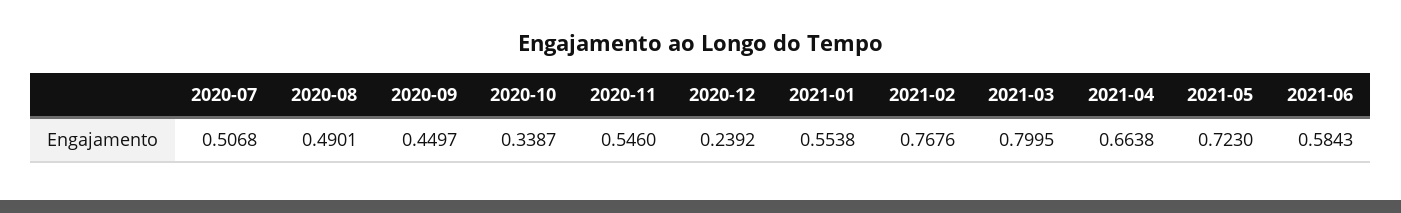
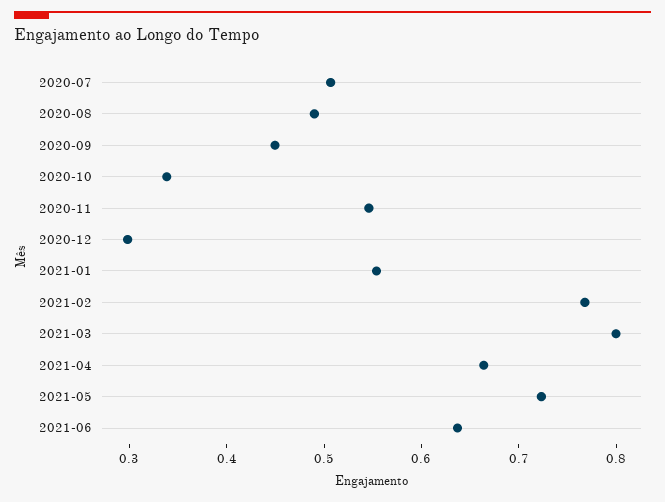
  {
    "2020-07": 0.5068,
    "2020-08": 0.4901,
    "2020-09": 0.4497,
    "2020-10": 0.3387,
    "2020-11": 0.546,
-   "2020-12": 0.2392,
+   "2020-12": 0.3,
    "2021-01": 0.5538,
    "2021-02": 0.7676,
    "2021-03": 0.7995,
    "2021-04": 0.6638,
    "2021-05": 0.723,
-   "2021-06": 0.5843
+   "2021-06": 0.64
  }

